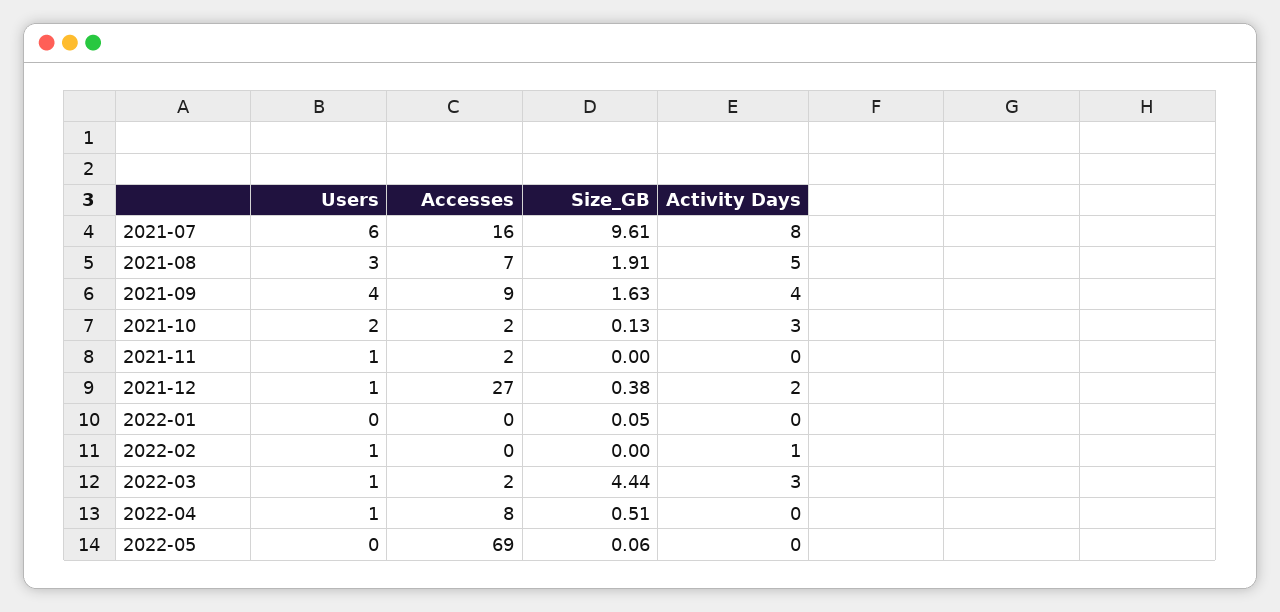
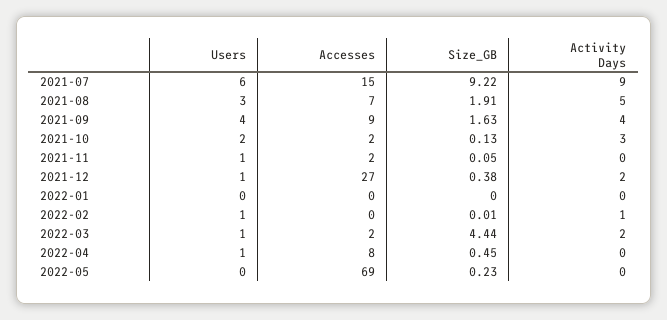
  {
    "Users": {
      "2021-07": 6,
      "2021-08": 3,
      "2021-09": 4,
      "2021-10": 2,
      "2021-11": 1,
      "2021-12": 1,
      "2022-01": 0,
      "2022-02": 1,
      "2022-03": 1,
      "2022-04": 1,
      "2022-05": 0
    },
    "Accesses": {
-     "2021-07": 16,
+     "2021-07": 15,
      "2021-08": 7,
      "2021-09": 9,
      "2021-10": 2,
      "2021-11": 2,
      "2021-12": 27,
      "2022-01": 0,
      "2022-02": 0,
      "2022-03": 2,
      "2022-04": 8,
      "2022-05": 69
    },
    "Size_GB": {
-     "2021-07": 9.61,
+     "2021-07": 9.22,
      "2021-08": 1.91,
      "2021-09": 1.63,
      "2021-10": 0.13,
-     "2021-11": 0,
+     "2021-11": 0.05,
      "2021-12": 0.38,
-     "2022-01": 0.05,
+     "2022-01": 0,
-     "2022-02": 0,
+     "2022-02": 0.01,
      "2022-03": 4.44,
-     "2022-04": 0.51,
+     "2022-04": 0.45,
-     "2022-05": 0.06
+     "2022-05": 0.23
    },
    "Activity Days": {
-     "2021-07": 8,
+     "2021-07": 9,
      "2021-08": 5,
      "2021-09": 4,
      "2021-10": 3,
      "2021-11": 0,
      "2021-12": 2,
      "2022-01": 0,
      "2022-02": 1,
-     "2022-03": 3,
+     "2022-03": 2,
      "2022-04": 0,
      "2022-05": 0
    }
  }

